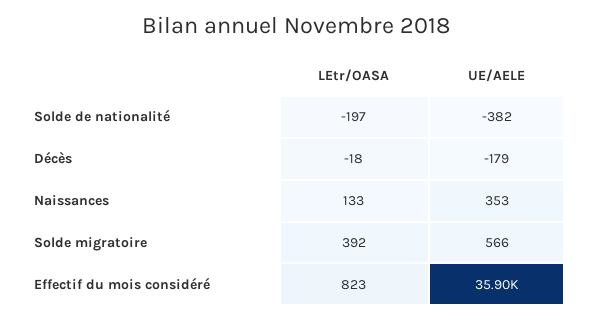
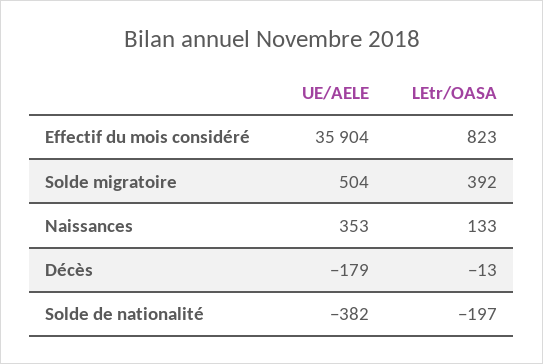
  {
    "LEtr/OASA": {
      "Solde de nationalité": -197,
-     "Décès": -18,
+     "Décès": -13,
      "Naissances": 133,
      "Solde migratoire": 392,
      "Effectif du mois considéré": 823
    },
    "UE/AELE": {
      "Solde de nationalité": -382,
      "Décès": -179,
      "Naissances": 353,
-     "Solde migratoire": 566,
+     "Solde migratoire": 504,
      "Effectif du mois considéré": 35904
    }
  }

